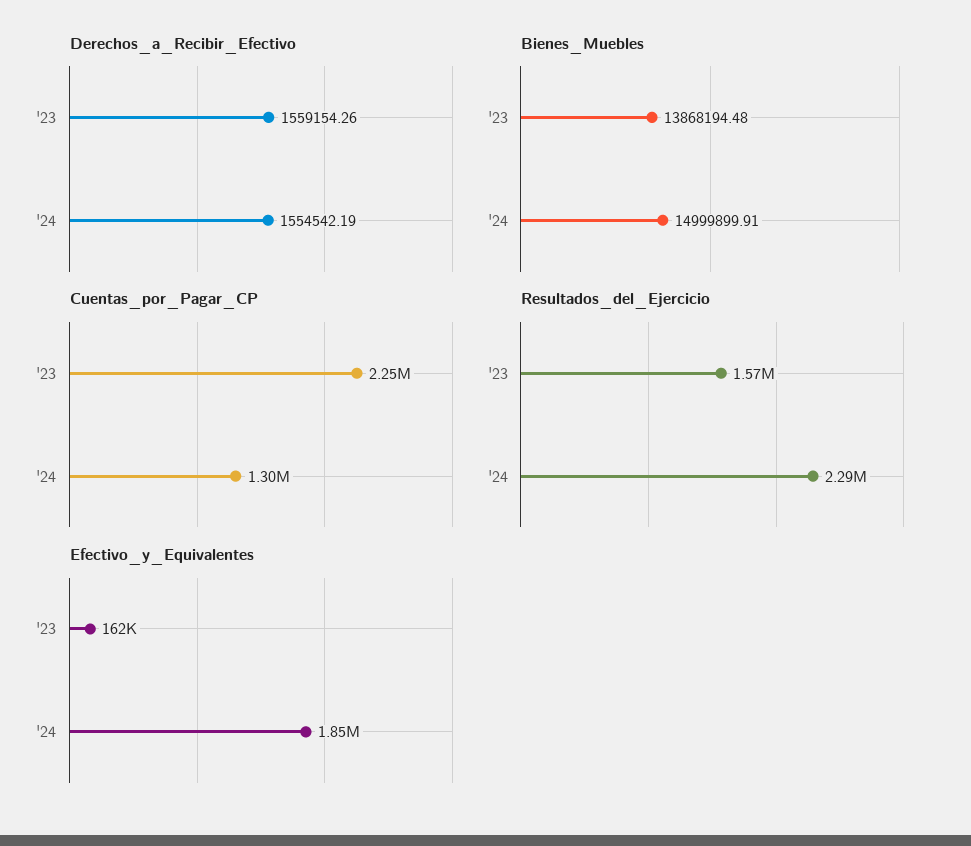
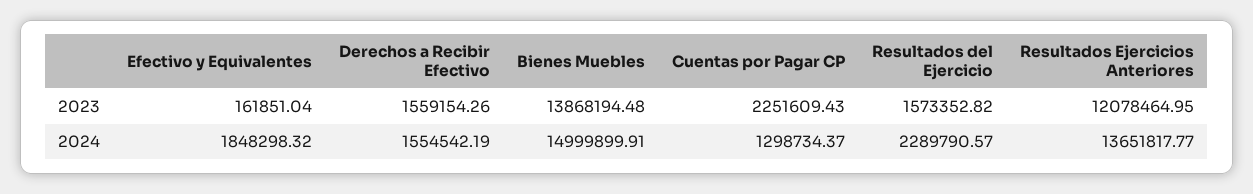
  {
    "Derechos_a_Recibir_Efectivo": {
      "'23": 1559154.26,
      "'24": 1554542.19
    },
    "Bienes_Muebles": {
      "'23": 13868194.48,
      "'24": 14999899.91
    },
    "Cuentas_por_Pagar_CP": {
      "'23": 2251609.43,
      "'24": 1298734.37
    },
    "Resultados_del_Ejercicio": {
      "'23": 1573352.82,
      "'24": 2289790.57
    },
    "Efectivo_y_Equivalentes": {
      "'23": 161851.04,
      "'24": 1848298.32
-   }
+   },
+   "Resultados Ejercicios Anteriores": {
+     "'23": 12078464.95,
+     "'24": 13651817.77
+   }
  }

